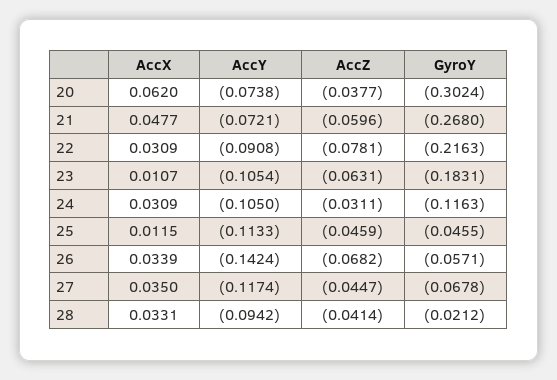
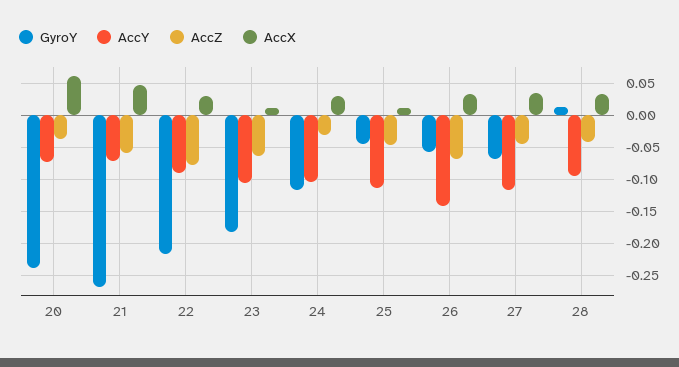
  {
    "AccX": {
      "20": 0.062,
      "21": 0.0477,
      "22": 0.0309,
      "23": 0.0107,
      "24": 0.0309,
      "25": 0.0115,
      "26": 0.0339,
      "27": 0.035,
      "28": 0.0331
    },
    "AccY": {
      "20": -0.0738,
      "21": -0.0721,
      "22": -0.0908,
      "23": -0.1054,
      "24": -0.105,
      "25": -0.1133,
      "26": -0.1424,
      "27": -0.1174,
      "28": -0.0942
    },
    "AccZ": {
      "20": -0.0377,
      "21": -0.0596,
      "22": -0.0781,
      "23": -0.0631,
      "24": -0.0311,
      "25": -0.0459,
      "26": -0.0682,
      "27": -0.0447,
      "28": -0.0414
    },
    "GyroY": {
-     "20": -0.3024,
+     "20": -0.24,
      "21": -0.268,
      "22": -0.2163,
      "23": -0.1831,
      "24": -0.1163,
      "25": -0.0455,
      "26": -0.0571,
      "27": -0.0678,
-     "28": -0.0212
+     "28": 0.01
    }
  }

